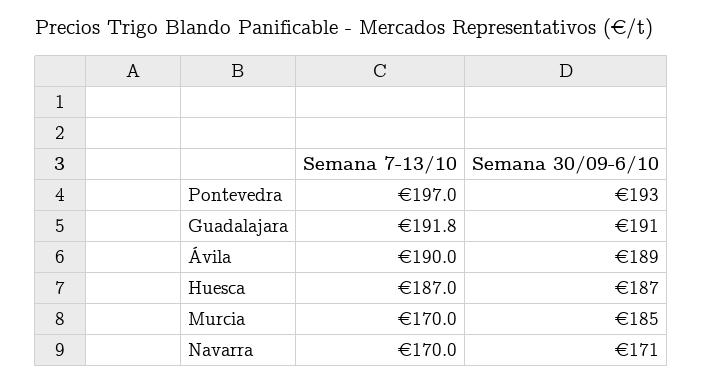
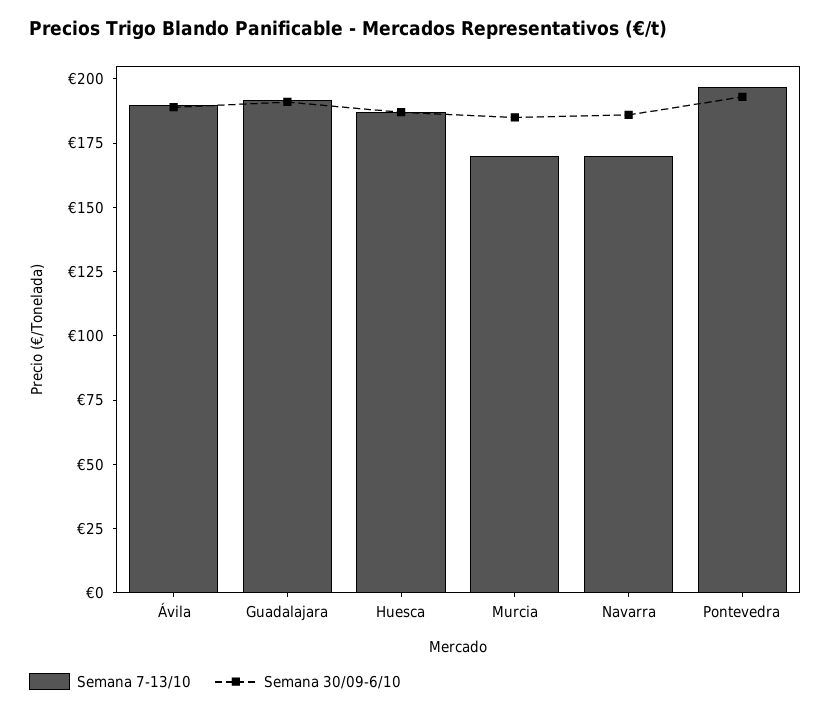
  {
    "Semana 7-13/10": {
      "Pontevedra": 197,
      "Guadalajara": 191.8,
      "Ávila": 190,
      "Huesca": 187,
      "Murcia": 170,
      "Navarra": 170
    },
    "Semana 30/09-6/10": {
      "Pontevedra": 193,
      "Guadalajara": 191,
      "Ávila": 189,
      "Huesca": 187,
      "Murcia": 185,
-     "Navarra": 171
+     "Navarra": 185
    }
  }

